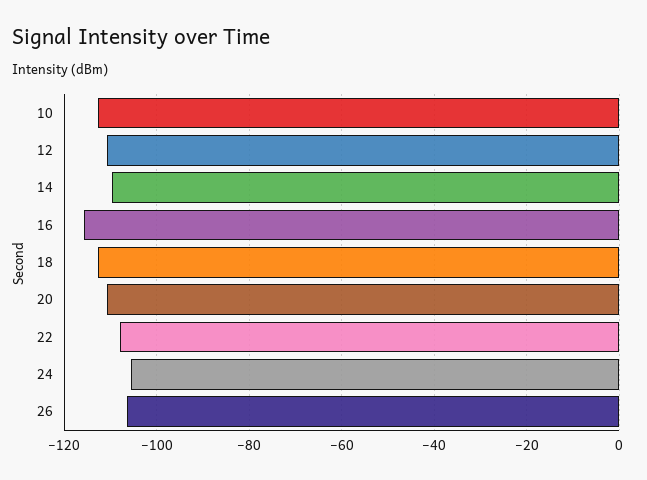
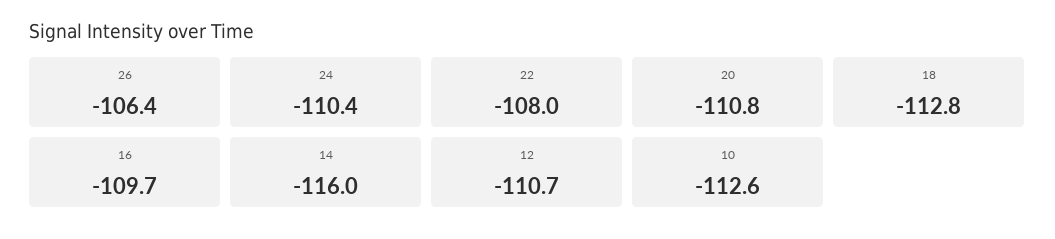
  {
    "10": -112.6,
    "12": -110.7,
-   "14": -110,
+   "14": -116,
-   "16": -116,
+   "16": -109.7,
    "18": -112.8,
    "20": -110.8,
    "22": -108,
-   "24": -106,
+   "24": -110.4,
    "26": -106.4
  }

